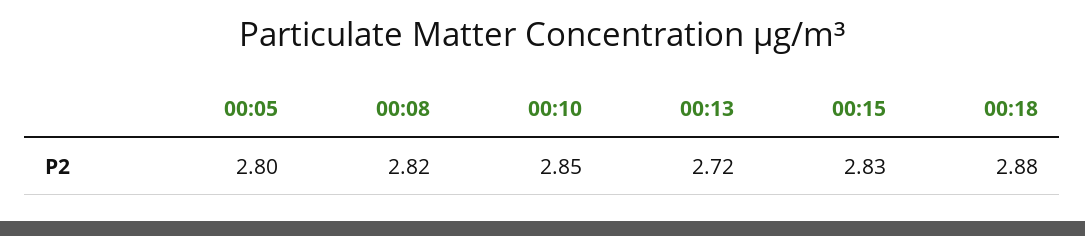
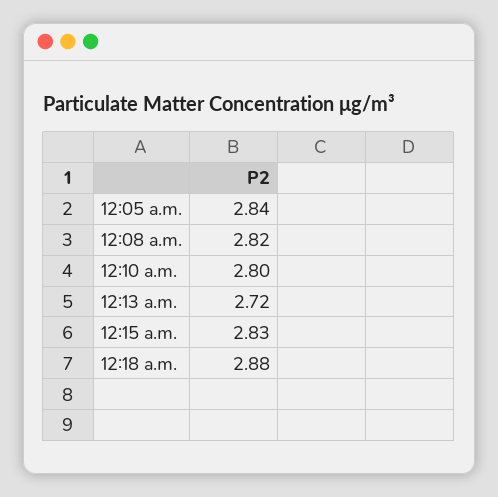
  {
-   "00:05": 2.8,
+   "00:05": 2.84,
    "00:08": 2.82,
-   "00:10": 2.85,
+   "00:10": 2.8,
    "00:13": 2.72,
    "00:15": 2.83,
    "00:18": 2.88
  }

